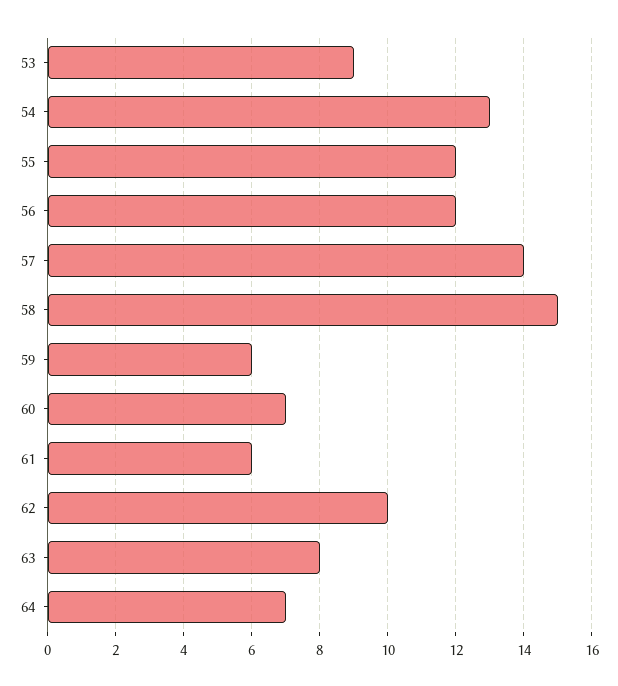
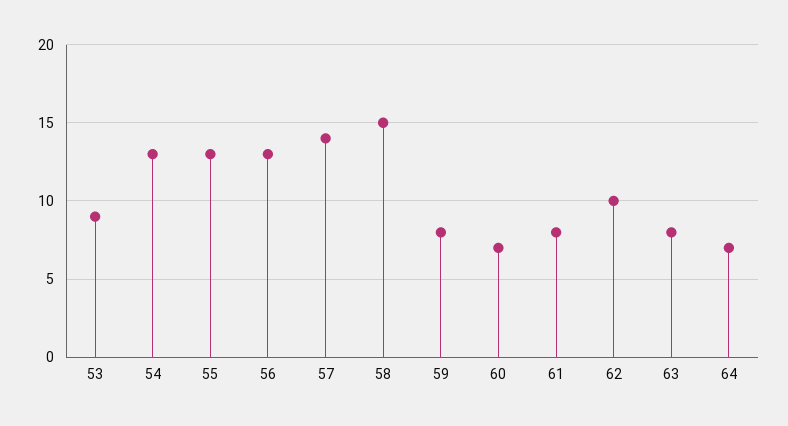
  {
    "53": 9,
    "54": 13,
-   "55": 12,
+   "55": 13,
-   "56": 12,
+   "56": 13,
    "57": 14,
    "58": 15,
-   "59": 6,
+   "59": 8,
    "60": 7,
-   "61": 6,
+   "61": 8,
    "62": 10,
    "63": 8,
    "64": 7
  }

